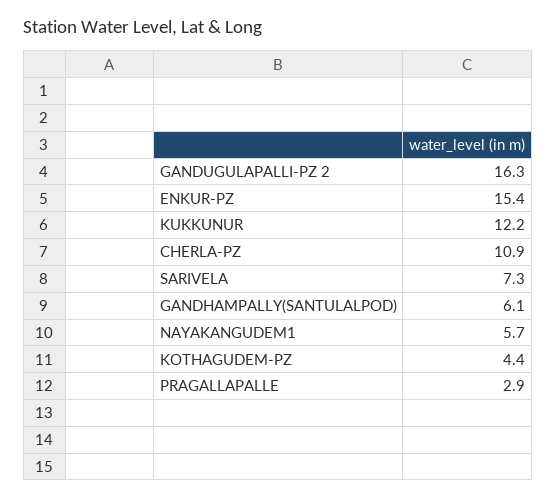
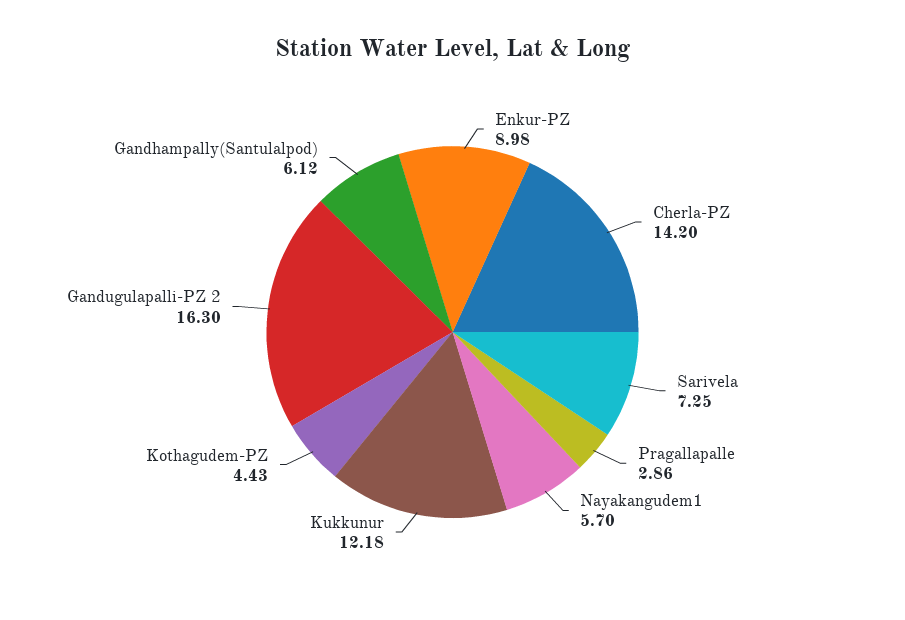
  {
    "GANDUGULAPALLI-PZ 2": 16.3,
-   "ENKUR-PZ": 15.4,
+   "ENKUR-PZ": 8.98,
    "KUKKUNUR": 12.18,
-   "CHERLA-PZ": 10.9,
+   "CHERLA-PZ": 14.2,
    "SARIVELA": 7.25,
    "GANDHAMPALLY(SANTULALPOD)": 6.12,
    "NAYAKANGUDEM1": 5.7,
    "KOTHAGUDEM-PZ": 4.43,
    "PRAGALLAPALLE": 2.86
  }

